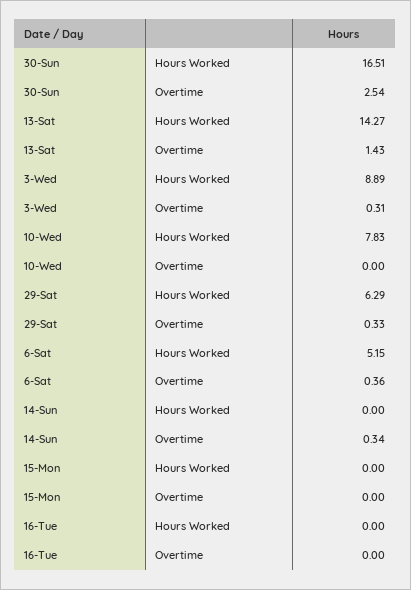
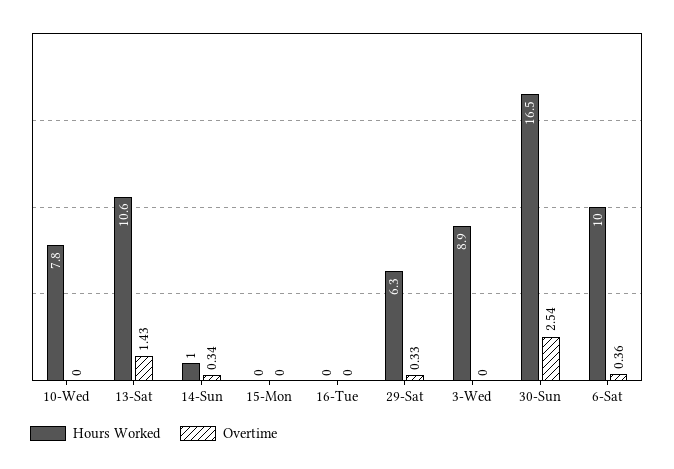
  {
    "Hours Worked": {
      "30-Sun": 16.51,
-     "13-Sat": 14.27,
+     "13-Sat": 10.6,
      "3-Wed": 8.89,
      "10-Wed": 7.83,
      "29-Sat": 6.29,
-     "6-Sat": 5.15,
+     "6-Sat": 10,
-     "14-Sun": 0,
+     "14-Sun": 1,
      "15-Mon": 0,
      "16-Tue": 0
    },
    "Overtime": {
      "30-Sun": 2.54,
      "13-Sat": 1.43,
-     "3-Wed": 0.31,
+     "3-Wed": 0,
      "10-Wed": 0,
      "29-Sat": 0.33,
      "6-Sat": 0.36,
      "14-Sun": 0.34,
      "15-Mon": 0,
      "16-Tue": 0
    }
  }

